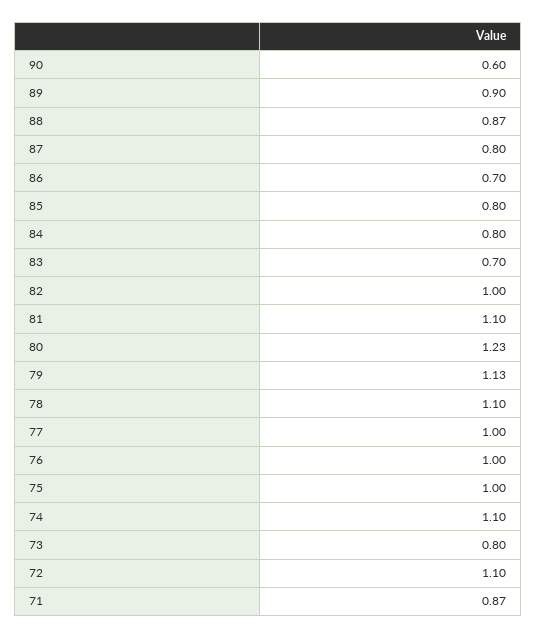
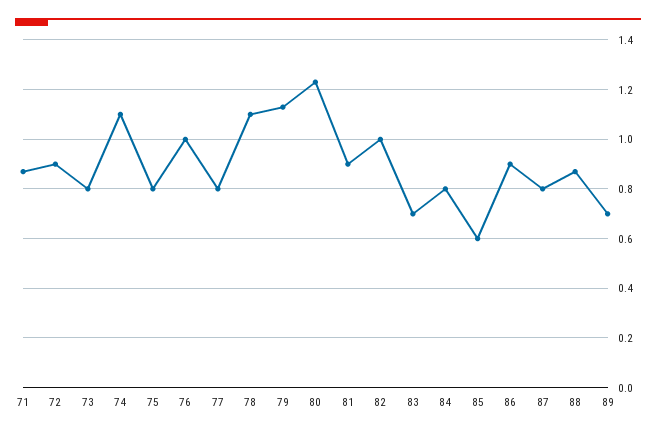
  {
-   "90": 0.6,
-   "89": 0.9,
+   "89": 0.7,
    "88": 0.87,
    "87": 0.8,
-   "86": 0.7,
+   "86": 0.9,
-   "85": 0.8,
+   "85": 0.6,
    "84": 0.8,
    "83": 0.7,
    "82": 1,
-   "81": 1.1,
+   "81": 0.9,
    "80": 1.23,
    "79": 1.13,
    "78": 1.1,
-   "77": 1,
+   "77": 0.8,
    "76": 1,
-   "75": 1,
+   "75": 0.8,
    "74": 1.1,
    "73": 0.8,
-   "72": 1.1,
+   "72": 0.9,
    "71": 0.87
  }

